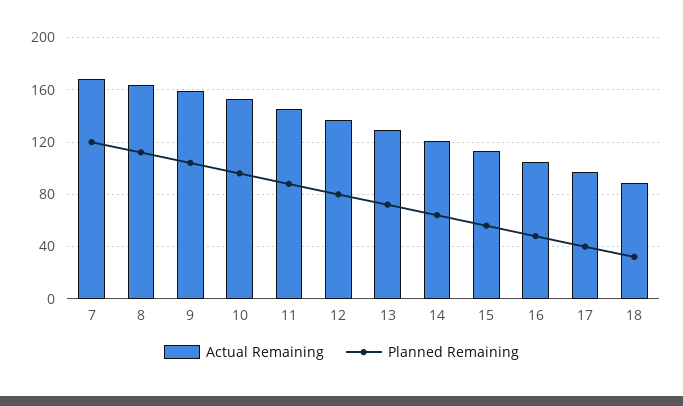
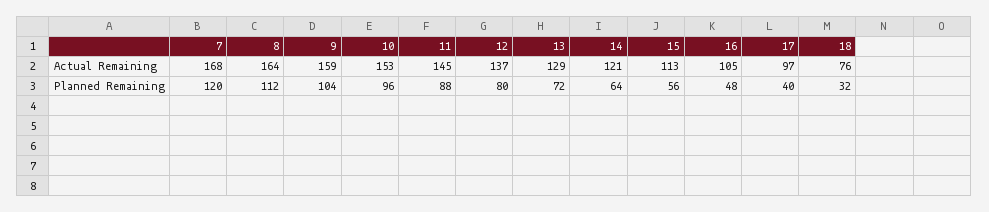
  {
    "Actual Remaining": {
      "7": 168,
      "8": 164,
      "9": 159,
      "10": 153,
      "11": 145,
      "12": 137,
      "13": 129,
      "14": 121,
      "15": 113,
      "16": 105,
      "17": 97,
-     "18": 90
+     "18": 76
    },
    "Planned Remaining": {
      "7": 120,
      "8": 112,
      "9": 104,
      "10": 96,
      "11": 88,
      "12": 80,
      "13": 72,
      "14": 64,
      "15": 56,
      "16": 48,
      "17": 40,
      "18": 32
    }
  }

